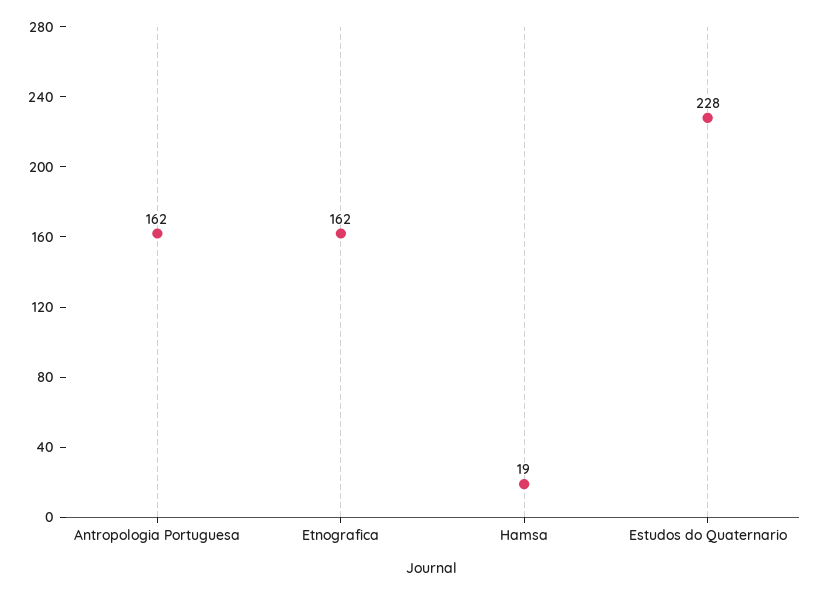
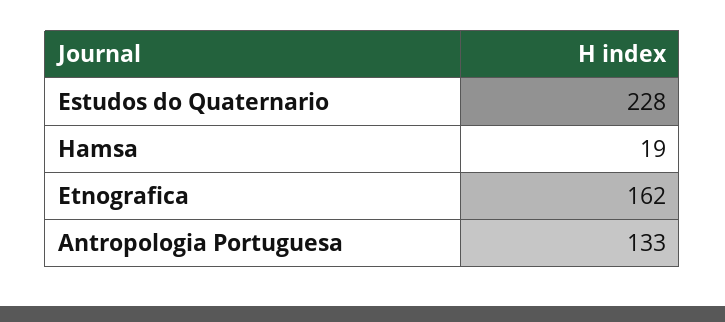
  {
-   "Antropologia Portuguesa": 162,
+   "Antropologia Portuguesa": 133,
    "Etnografica": 162,
    "Hamsa": 19,
    "Estudos do Quaternario": 228
  }

